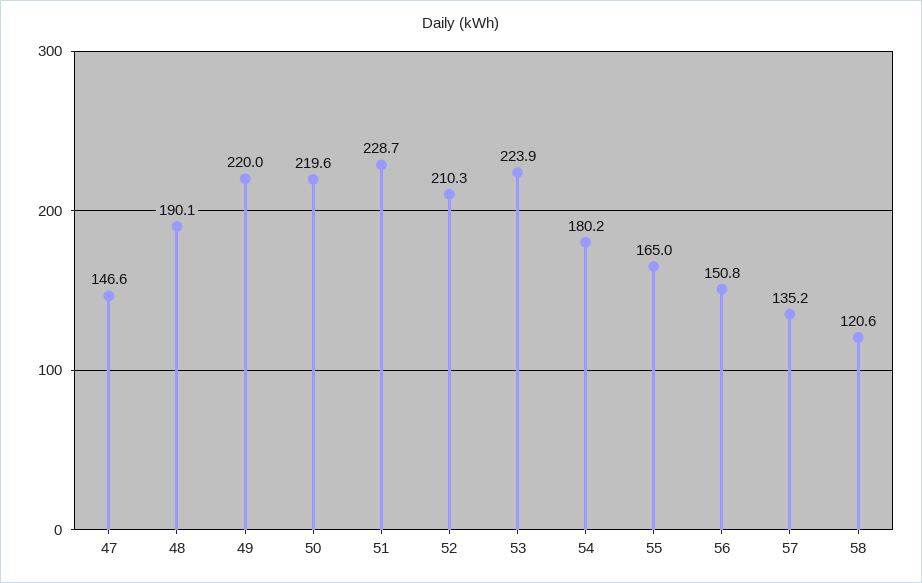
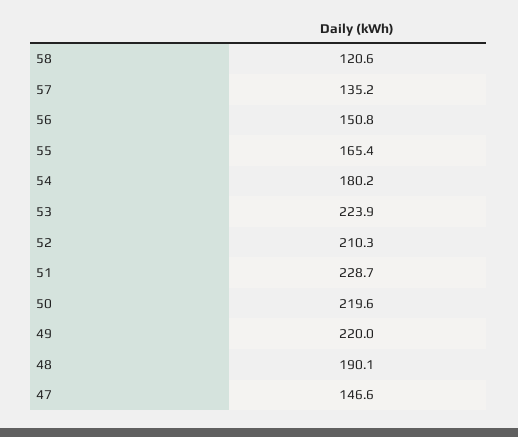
  {
    "47": 146.6,
    "48": 190.1,
    "49": 220,
    "50": 219.6,
    "51": 228.7,
    "52": 210.3,
    "53": 223.9,
    "54": 180.2,
-   "55": 165,
+   "55": 165.4,
    "56": 150.8,
    "57": 135.2,
    "58": 120.6
  }

